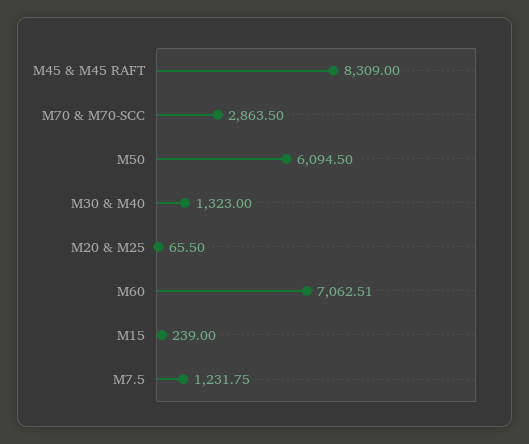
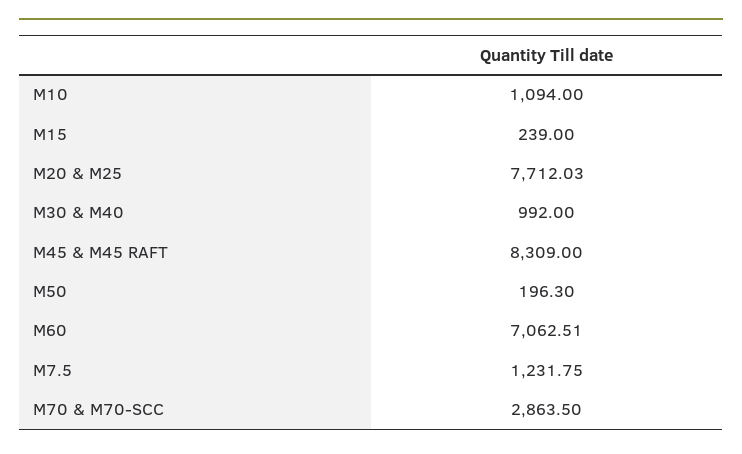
  {
    "M45 & M45 RAFT": 8309,
    "M70 & M70-SCC": 2863.5,
-   "M50": 6094.5,
+   "M50": 196.3,
-   "M30 & M40": 1323,
+   "M30 & M40": 992,
-   "M20 & M25": 65.5,
+   "M20 & M25": 7712.03,
    "M60": 7062.51,
    "M15": 239,
-   "M7.5": 1231.75
+   "M7.5": 1231.75,
+   "M10": 1094
  }

